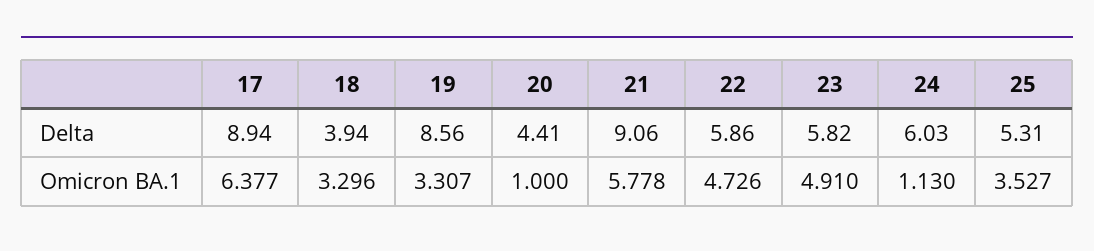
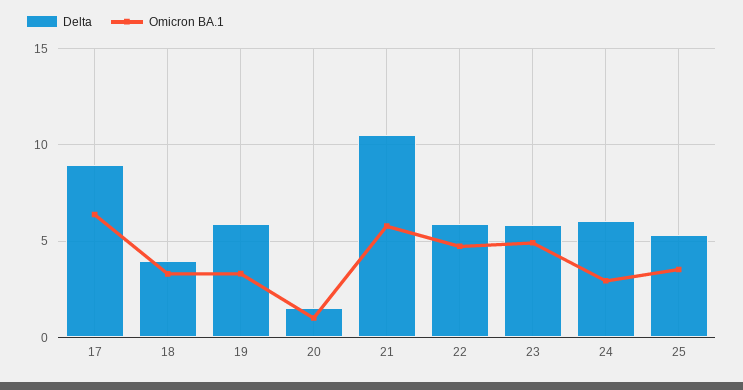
  {
    "Delta": {
      "17": 8.94,
      "18": 3.94,
-     "19": 8.56,
+     "19": 6,
-     "20": 4.41,
+     "20": 1.5,
-     "21": 9.06,
+     "21": 10.5,
      "22": 5.86,
      "23": 5.82,
      "24": 6.03,
      "25": 5.31
    },
    "Omicron BA.1": {
      "17": 6.377,
      "18": 3.296,
      "19": 3.307,
      "20": 1,
      "21": 5.778,
      "22": 4.726,
      "23": 4.91,
-     "24": 1.13,
+     "24": 3,
      "25": 3.527
    }
  }

